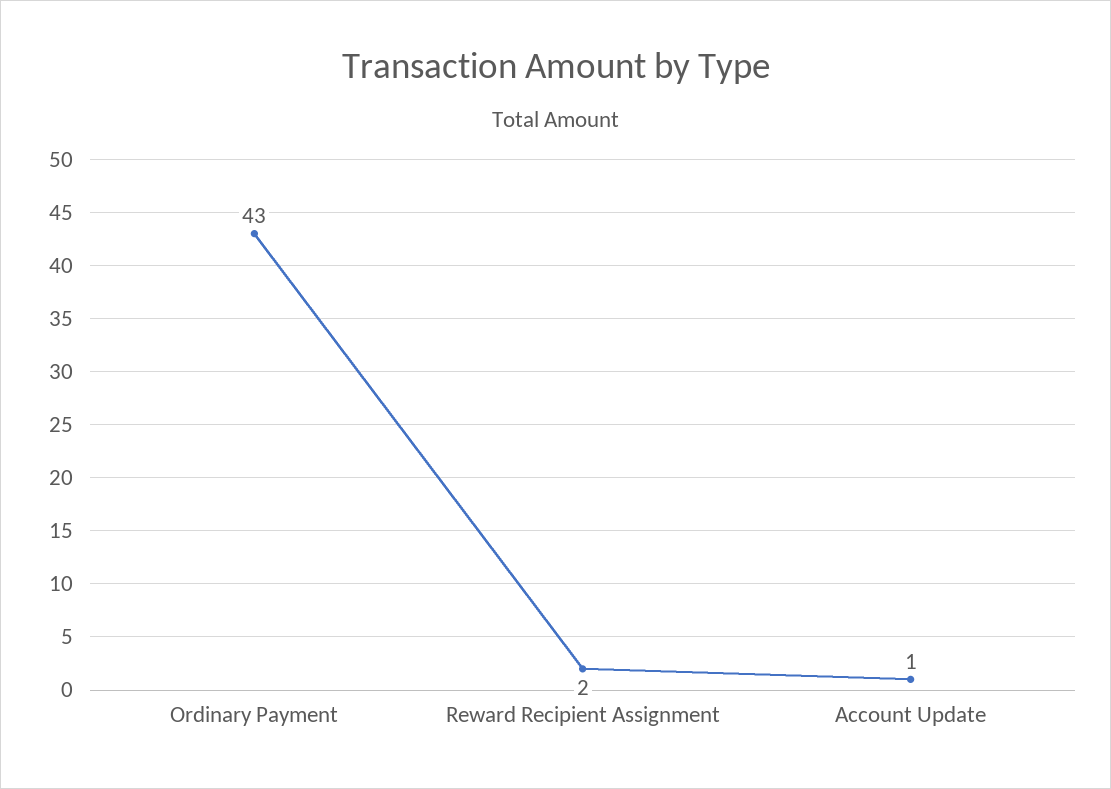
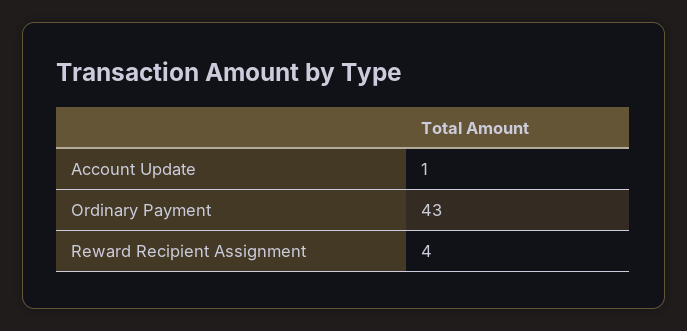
  {
    "Ordinary Payment": 43,
-   "Reward Recipient Assignment": 2,
+   "Reward Recipient Assignment": 4,
    "Account Update": 1
  }

